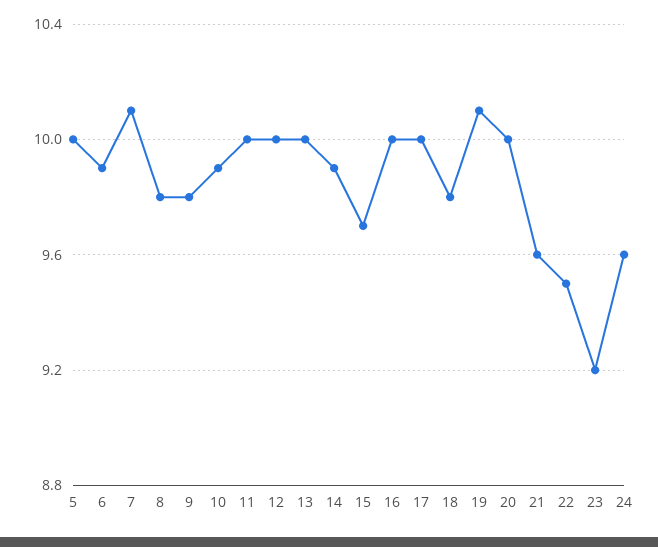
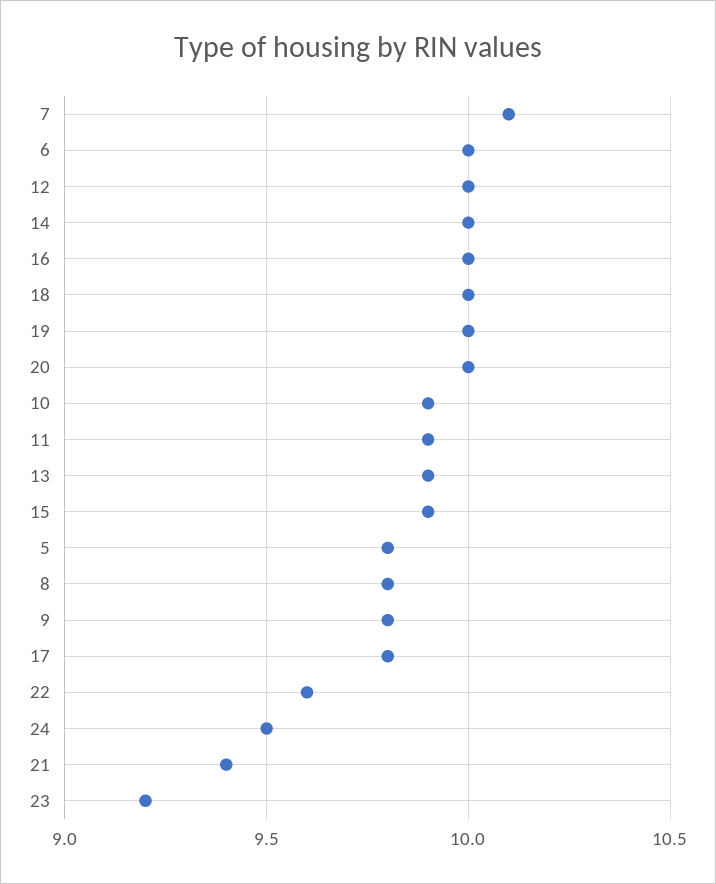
  {
-   "5": 10,
+   "5": 9.8,
-   "6": 9.9,
+   "6": 10,
    "7": 10.1,
    "8": 9.8,
    "9": 9.8,
    "10": 9.9,
-   "11": 10,
+   "11": 9.9,
    "12": 10,
-   "13": 10,
+   "13": 9.9,
-   "14": 9.9,
+   "14": 10,
-   "15": 9.7,
+   "15": 9.9,
    "16": 10,
-   "17": 10,
+   "17": 9.8,
-   "18": 9.8,
+   "18": 10,
-   "19": 10.1,
+   "19": 10,
    "20": 10,
-   "21": 9.6,
+   "21": 9.4,
-   "22": 9.5,
+   "22": 9.6,
    "23": 9.2,
-   "24": 9.6
+   "24": 9.5
  }

